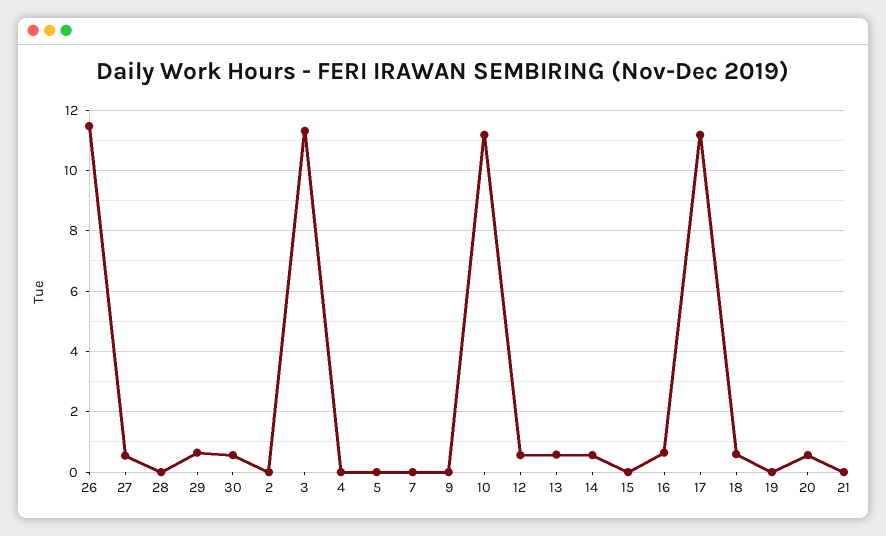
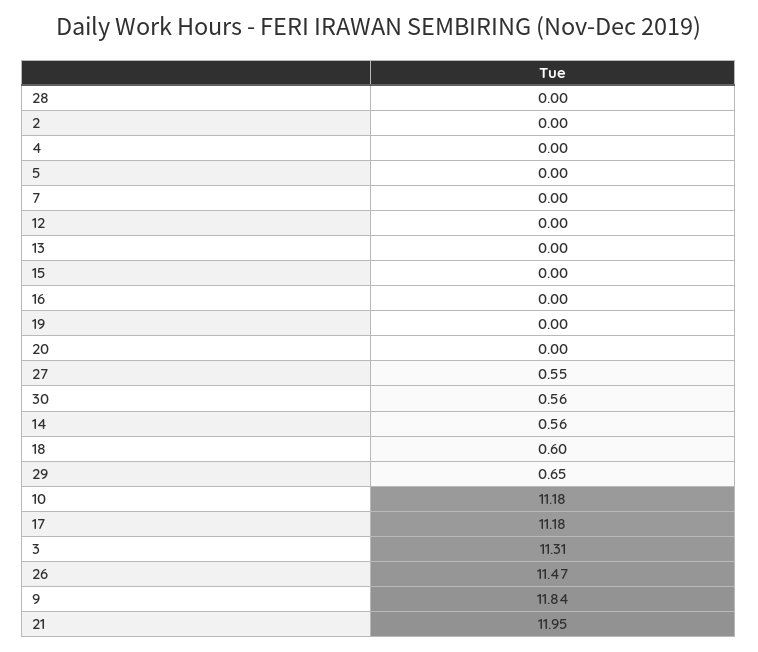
  {
    "26": 11.47,
    "27": 0.55,
    "28": 0,
    "29": 0.65,
    "30": 0.56,
    "2": 0,
    "3": 11.31,
    "4": 0,
    "5": 0,
    "7": 0,
-   "9": 0,
+   "9": 11.84,
    "10": 11.18,
-   "12": 0.6,
+   "12": 0,
-   "13": 0.6,
+   "13": 0,
    "14": 0.56,
    "15": 0,
-   "16": 0.6,
+   "16": 0,
    "17": 11.18,
    "18": 0.6,
    "19": 0,
-   "20": 0.6,
+   "20": 0,
-   "21": 0
+   "21": 11.95
  }

